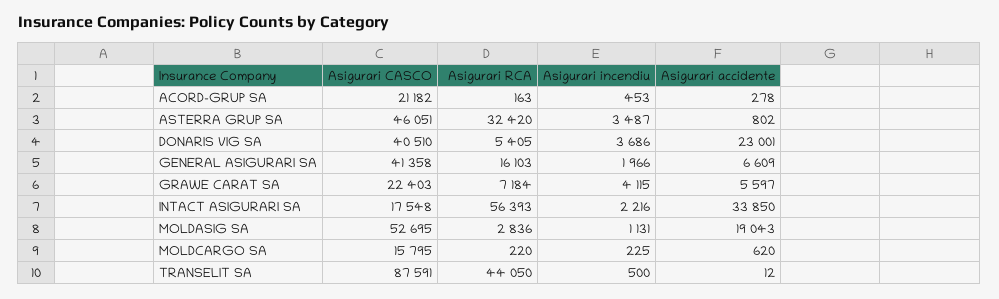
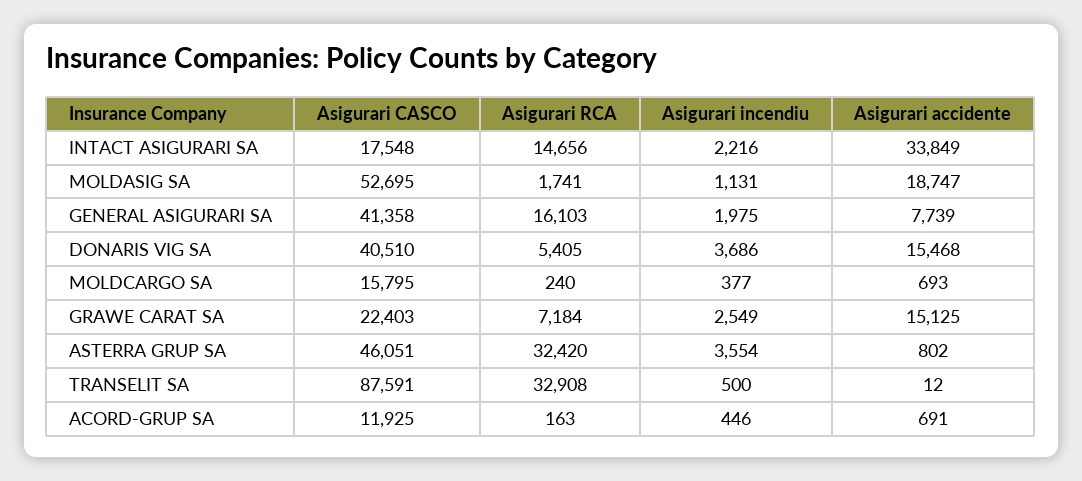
  {
    "Asigurari CASCO": {
-     "ACORD-GRUP SA": 21182,
+     "ACORD-GRUP SA": 11925,
      "ASTERRA GRUP SA": 46051,
      "DONARIS VIG SA": 40510,
      "GENERAL ASIGURARI SA": 41358,
      "GRAWE CARAT SA": 22403,
      "INTACT ASIGURARI SA": 17548,
      "MOLDASIG SA": 52695,
      "MOLDCARGO SA": 15795,
      "TRANSELIT SA": 87591
    },
    "Asigurari RCA": {
      "ACORD-GRUP SA": 163,
      "ASTERRA GRUP SA": 32420,
      "DONARIS VIG SA": 5405,
      "GENERAL ASIGURARI SA": 16103,
      "GRAWE CARAT SA": 7184,
-     "INTACT ASIGURARI SA": 56393,
+     "INTACT ASIGURARI SA": 14656,
-     "MOLDASIG SA": 2836,
+     "MOLDASIG SA": 1741,
-     "MOLDCARGO SA": 220,
+     "MOLDCARGO SA": 240,
-     "TRANSELIT SA": 44050
+     "TRANSELIT SA": 32908
    },
    "Asigurari incendiu": {
-     "ACORD-GRUP SA": 453,
+     "ACORD-GRUP SA": 446,
-     "ASTERRA GRUP SA": 3487,
+     "ASTERRA GRUP SA": 3554,
      "DONARIS VIG SA": 3686,
-     "GENERAL ASIGURARI SA": 1966,
+     "GENERAL ASIGURARI SA": 1975,
-     "GRAWE CARAT SA": 4115,
+     "GRAWE CARAT SA": 2549,
      "INTACT ASIGURARI SA": 2216,
      "MOLDASIG SA": 1131,
-     "MOLDCARGO SA": 225,
+     "MOLDCARGO SA": 377,
      "TRANSELIT SA": 500
    },
    "Asigurari accidente": {
-     "ACORD-GRUP SA": 278,
+     "ACORD-GRUP SA": 691,
      "ASTERRA GRUP SA": 802,
-     "DONARIS VIG SA": 23001,
+     "DONARIS VIG SA": 15468,
-     "GENERAL ASIGURARI SA": 6609,
+     "GENERAL ASIGURARI SA": 7739,
-     "GRAWE CARAT SA": 5597,
+     "GRAWE CARAT SA": 15125,
-     "INTACT ASIGURARI SA": 33850,
+     "INTACT ASIGURARI SA": 33849,
-     "MOLDASIG SA": 19043,
+     "MOLDASIG SA": 18747,
-     "MOLDCARGO SA": 620,
+     "MOLDCARGO SA": 693,
      "TRANSELIT SA": 12
    }
  }

